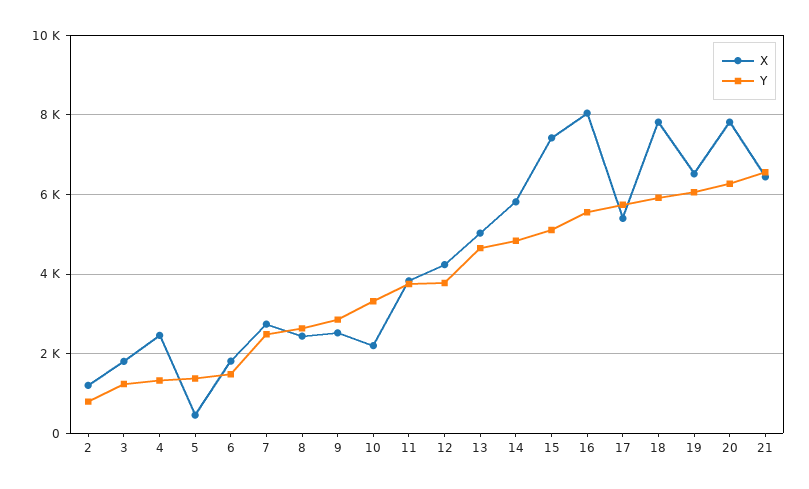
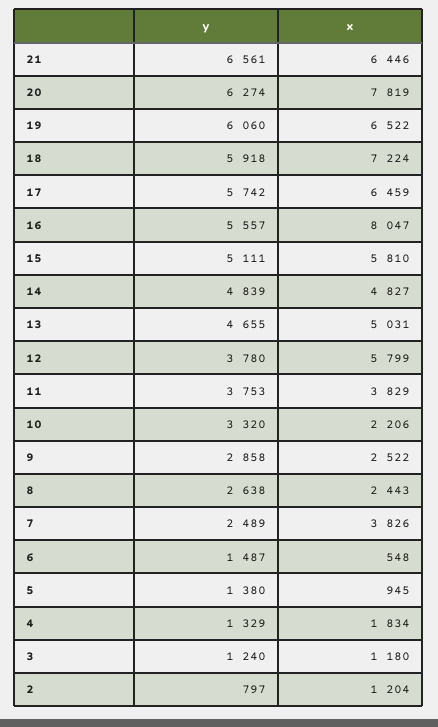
  {
    "X": {
      "2": 1204,
-     "3": 1800,
+     "3": 1180,
-     "4": 2400,
+     "4": 1834,
-     "5": 400,
+     "5": 945,
-     "6": 1800,
+     "6": 548,
-     "7": 2800,
+     "7": 3826,
      "8": 2443,
      "9": 2522,
      "10": 2206,
      "11": 3829,
-     "12": 4200,
+     "12": 5799,
      "13": 5031,
-     "14": 5800,
+     "14": 4827,
-     "15": 7400,
+     "15": 5810,
      "16": 8047,
-     "17": 5400,
+     "17": 6459,
-     "18": 7800,
+     "18": 7224,
      "19": 6522,
      "20": 7819,
      "21": 6446
    },
    "Y": {
      "2": 797,
      "3": 1240,
      "4": 1329,
      "5": 1380,
      "6": 1487,
      "7": 2489,
      "8": 2638,
      "9": 2858,
      "10": 3320,
      "11": 3753,
      "12": 3780,
      "13": 4655,
      "14": 4839,
      "15": 5111,
      "16": 5557,
      "17": 5742,
      "18": 5918,
      "19": 6060,
      "20": 6274,
      "21": 6561
    }
  }

